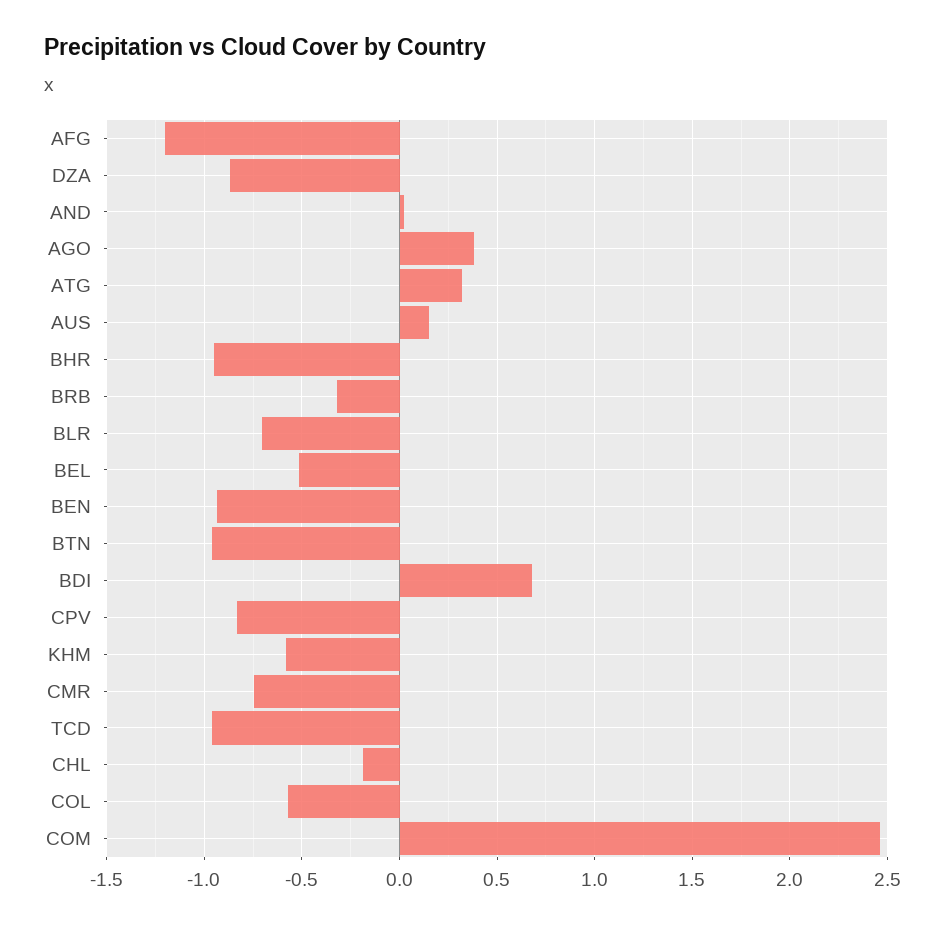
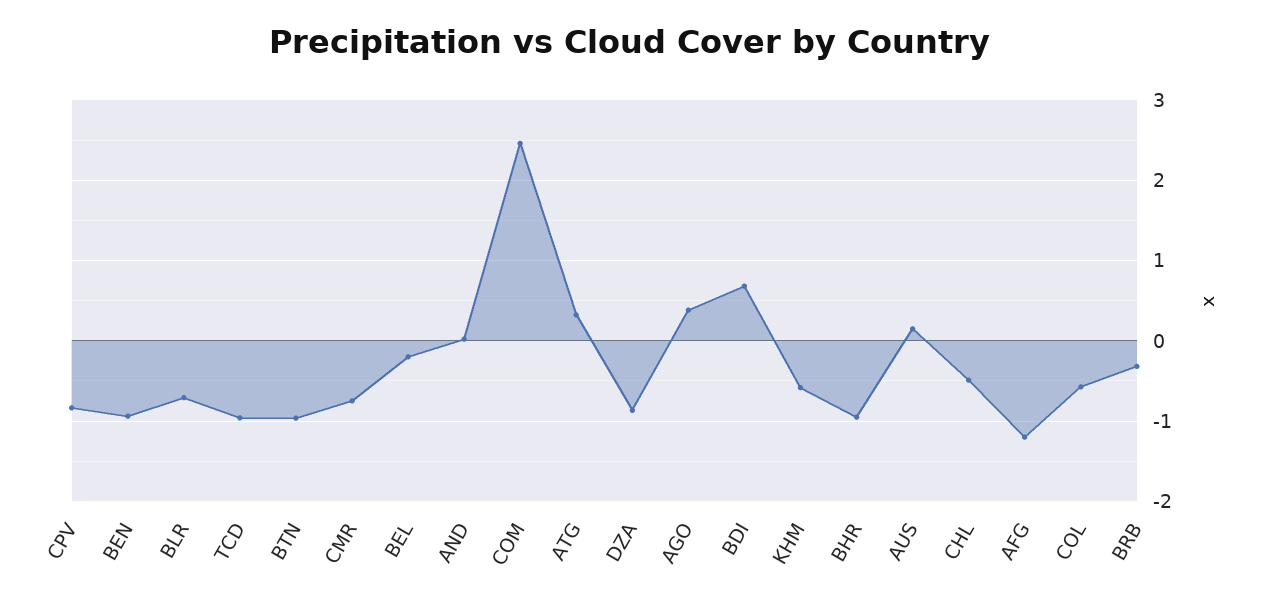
  {
    "AFG": -1.2,
    "DZA": -0.85,
    "AND": 0,
    "AGO": 0.4,
    "ATG": 0.3,
    "AUS": 0.15,
    "BHR": -0.95,
    "BRB": -0.3,
    "BLR": -0.7,
-   "BEL": -0.5,
+   "BEL": -0.2,
    "BEN": -0.95,
    "BTN": -0.95,
    "BDI": 0.7,
    "CPV": -0.85,
    "KHM": -0.6,
    "CMR": -0.75,
    "TCD": -0.95,
-   "CHL": -0.2,
+   "CHL": -0.5,
    "COL": -0.55,
    "COM": 2.45
  }

